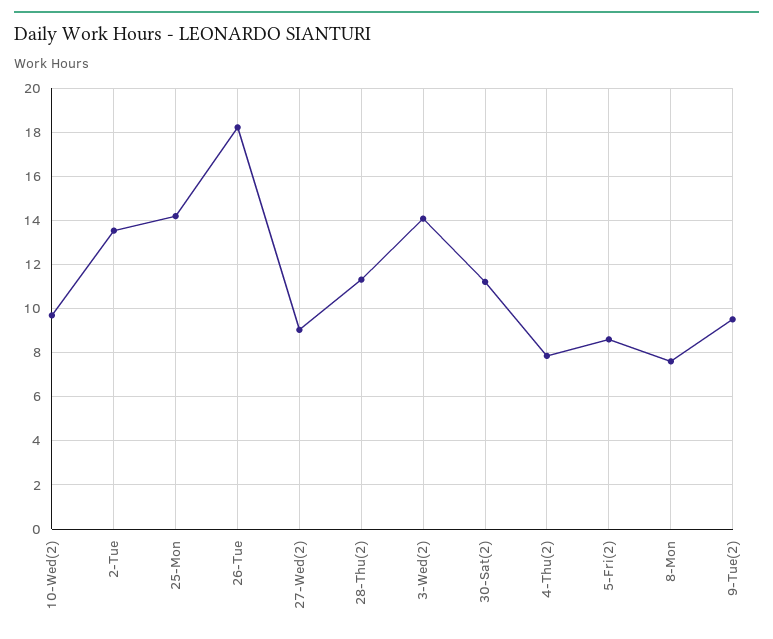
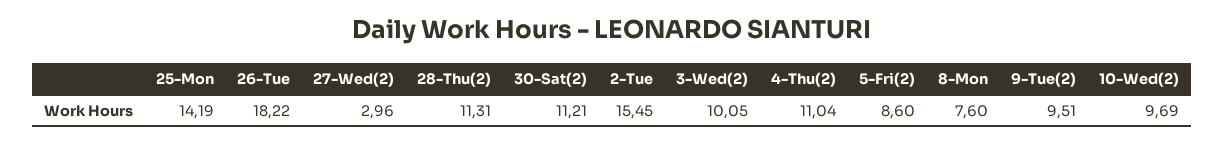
  {
    "10-Wed(2)": 9.69,
-   "2-Tue": 13.5,
+   "2-Tue": 15.45,
    "25-Mon": 14.19,
    "26-Tue": 18.22,
-   "27-Wed(2)": 9,
+   "27-Wed(2)": 2.96,
    "28-Thu(2)": 11.31,
-   "3-Wed(2)": 14,
+   "3-Wed(2)": 10.05,
    "30-Sat(2)": 11.21,
-   "4-Thu(2)": 8,
+   "4-Thu(2)": 11.04,
    "5-Fri(2)": 8.6,
    "8-Mon": 7.6,
    "9-Tue(2)": 9.51
  }

